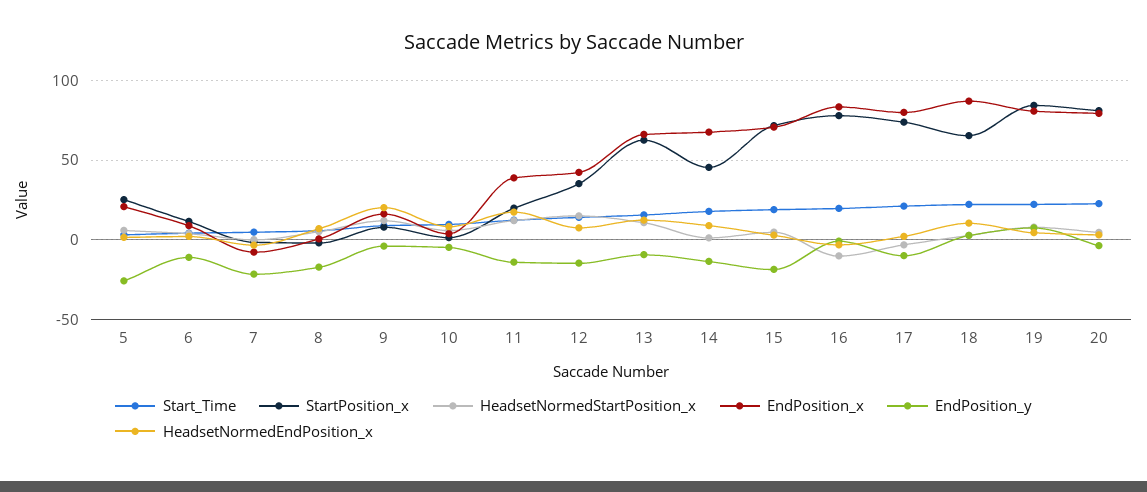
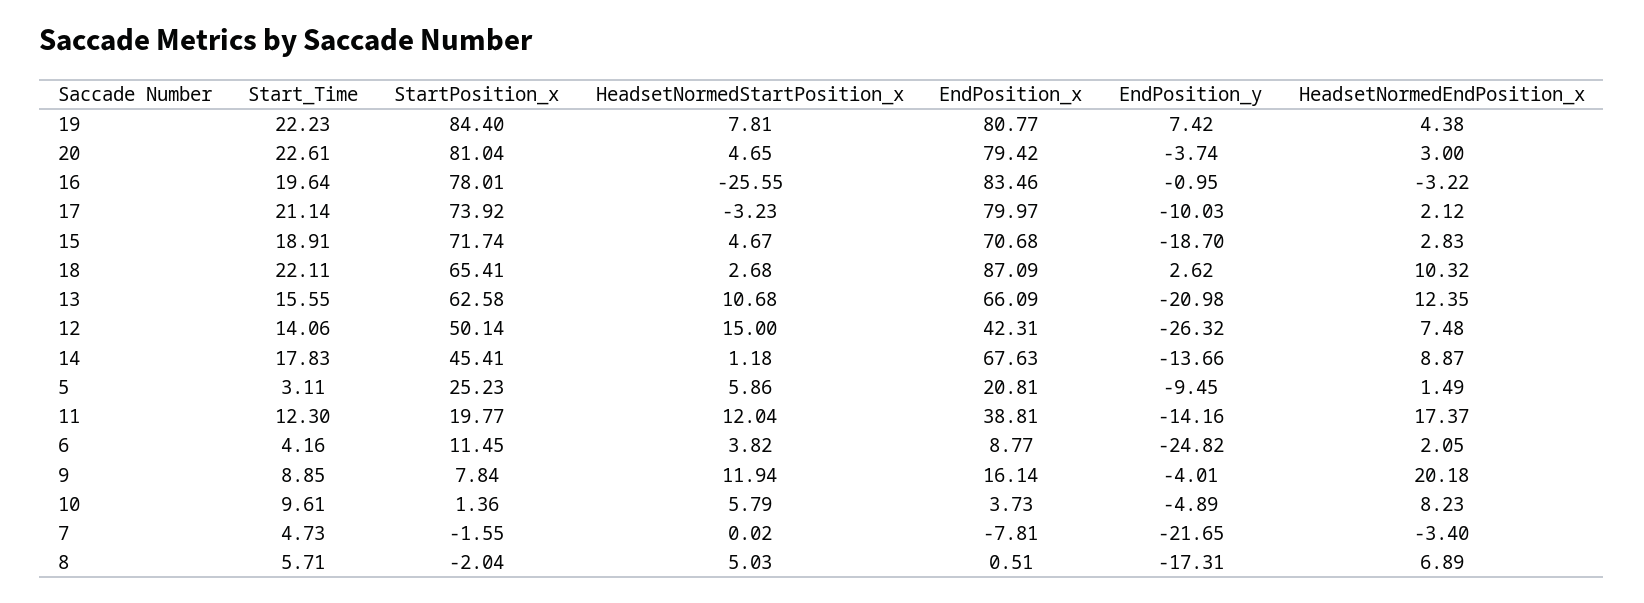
  {
    "Start_Time": {
      "5": 3.11,
      "6": 4.16,
      "7": 4.73,
      "8": 5.71,
      "9": 8.85,
      "10": 9.61,
      "11": 12.3,
      "12": 14.06,
      "13": 15.55,
      "14": 17.83,
      "15": 18.91,
      "16": 19.64,
      "17": 21.14,
      "18": 22.11,
      "19": 22.23,
      "20": 22.61
    },
    "StartPosition_x": {
      "5": 25.23,
      "6": 11.45,
      "7": -1.55,
      "8": -2.04,
      "9": 7.84,
      "10": 1.36,
      "11": 19.77,
-     "12": 35,
+     "12": 50.14,
      "13": 62.58,
      "14": 45.41,
      "15": 71.74,
      "16": 78.01,
      "17": 73.92,
      "18": 65.41,
      "19": 84.4,
      "20": 81.04
    },
    "HeadsetNormedStartPosition_x": {
      "5": 5.86,
      "6": 3.82,
      "7": 0.02,
      "8": 5.03,
      "9": 11.94,
      "10": 5.79,
      "11": 12.04,
      "12": 15,
      "13": 10.68,
      "14": 1.18,
      "15": 4.67,
-     "16": -10,
+     "16": -25.55,
      "17": -3.23,
      "18": 2.68,
      "19": 7.81,
      "20": 4.65
    },
    "EndPosition_x": {
      "5": 20.81,
      "6": 8.77,
      "7": -7.81,
      "8": 0.51,
      "9": 16.14,
      "10": 3.73,
      "11": 38.81,
      "12": 42.31,
      "13": 66.09,
      "14": 67.63,
      "15": 70.68,
      "16": 83.46,
      "17": 79.97,
      "18": 87.09,
      "19": 80.77,
      "20": 79.42
    },
    "EndPosition_y": {
-     "5": -25,
+     "5": -9.45,
-     "6": -10,
+     "6": -24.82,
      "7": -21.65,
      "8": -17.31,
      "9": -4.01,
      "10": -4.89,
      "11": -14.16,
-     "12": -15,
+     "12": -26.32,
-     "13": -10,
+     "13": -20.98,
      "14": -13.66,
      "15": -18.7,
      "16": -0.95,
      "17": -10.03,
      "18": 2.62,
      "19": 7.42,
      "20": -3.74
    },
    "HeadsetNormedEndPosition_x": {
      "5": 1.49,
      "6": 2.05,
      "7": -3.4,
      "8": 6.89,
      "9": 20.18,
      "10": 8.23,
      "11": 17.37,
      "12": 7.48,
      "13": 12.35,
      "14": 8.87,
      "15": 2.83,
      "16": -3.22,
      "17": 2.12,
      "18": 10.32,
      "19": 4.38,
      "20": 3
    }
  }

